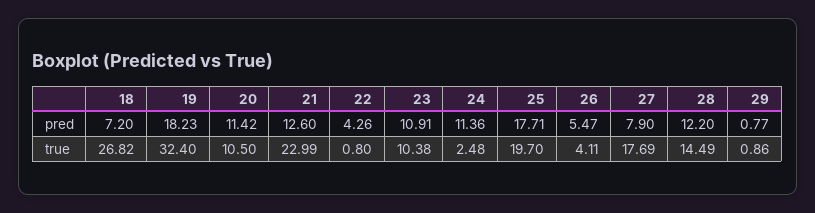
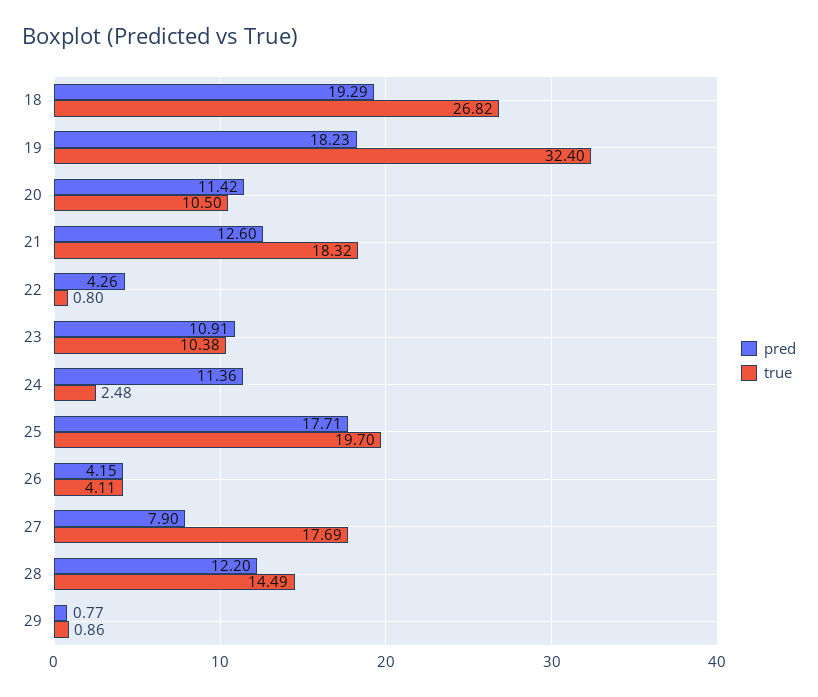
  {
    "pred": {
-     "18": 7.2,
+     "18": 19.29,
      "19": 18.23,
      "20": 11.42,
      "21": 12.6,
      "22": 4.26,
      "23": 10.91,
      "24": 11.36,
      "25": 17.71,
-     "26": 5.47,
+     "26": 4.15,
      "27": 7.9,
      "28": 12.2,
      "29": 0.77
    },
    "true": {
      "18": 26.82,
      "19": 32.4,
      "20": 10.5,
-     "21": 22.99,
+     "21": 18.32,
      "22": 0.8,
      "23": 10.38,
      "24": 2.48,
      "25": 19.7,
      "26": 4.11,
      "27": 17.69,
      "28": 14.49,
      "29": 0.86
    }
  }

